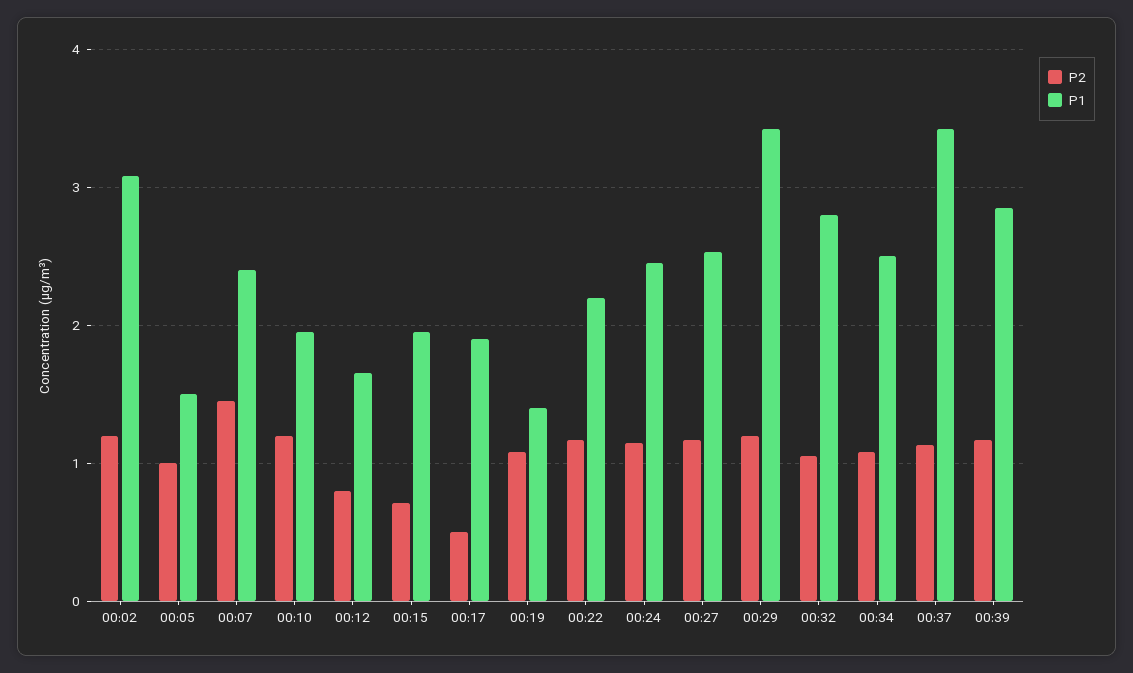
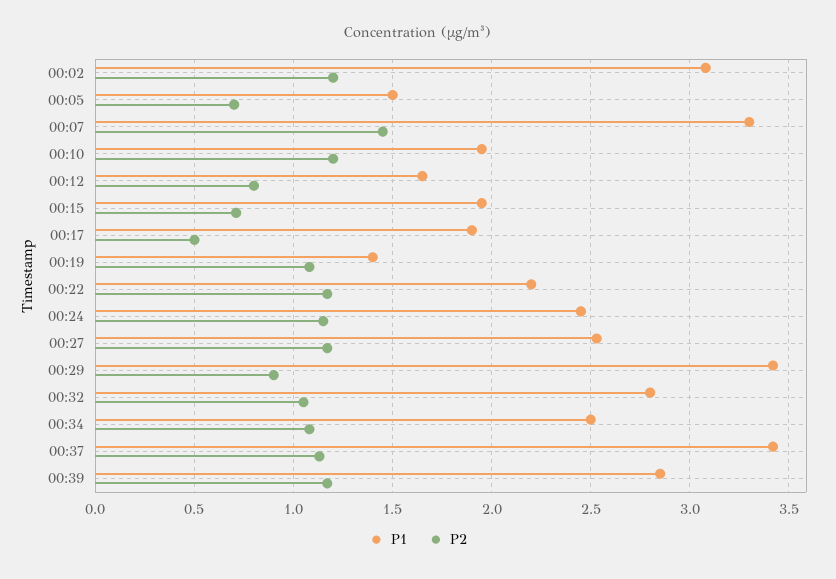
  {
    "P2": {
      "00:02": 1.2,
-     "00:05": 1,
+     "00:05": 0.7,
      "00:07": 1.45,
      "00:10": 1.2,
      "00:12": 0.8,
      "00:15": 0.7,
      "00:17": 0.5,
      "00:19": 1.1,
      "00:22": 1.15,
      "00:24": 1.15,
      "00:27": 1.15,
-     "00:29": 1.2,
+     "00:29": 0.9,
      "00:32": 1.05,
      "00:34": 1.1,
      "00:37": 1.15,
      "00:39": 1.15
    },
    "P1": {
      "00:02": 3.1,
      "00:05": 1.5,
-     "00:07": 2.4,
+     "00:07": 3.3,
      "00:10": 1.95,
      "00:12": 1.65,
      "00:15": 1.95,
      "00:17": 1.9,
      "00:19": 1.4,
      "00:22": 2.2,
      "00:24": 2.45,
      "00:27": 2.55,
      "00:29": 3.4,
      "00:32": 2.8,
      "00:34": 2.5,
      "00:37": 3.4,
      "00:39": 2.85
    }
  }

